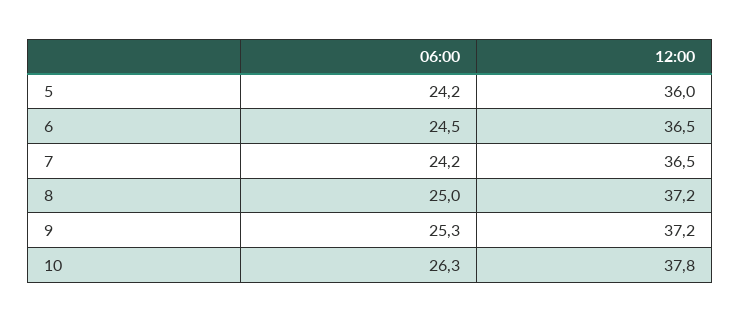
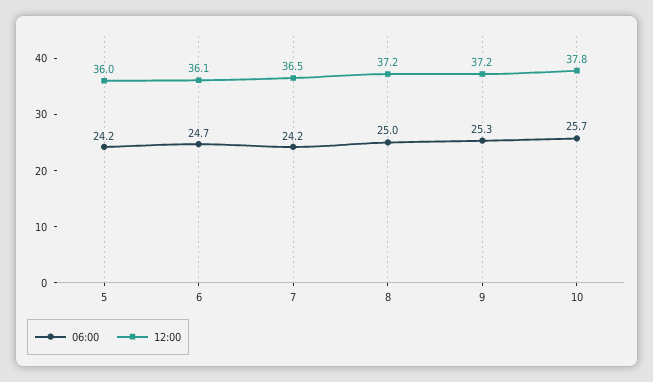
  {
    "06:00": {
      "5": 24.2,
-     "6": 24.5,
+     "6": 24.7,
      "7": 24.2,
      "8": 25,
      "9": 25.3,
-     "10": 26.3
+     "10": 25.7
    },
    "12:00": {
      "5": 36,
-     "6": 36.5,
+     "6": 36.1,
      "7": 36.5,
      "8": 37.2,
      "9": 37.2,
      "10": 37.8
    }
  }

